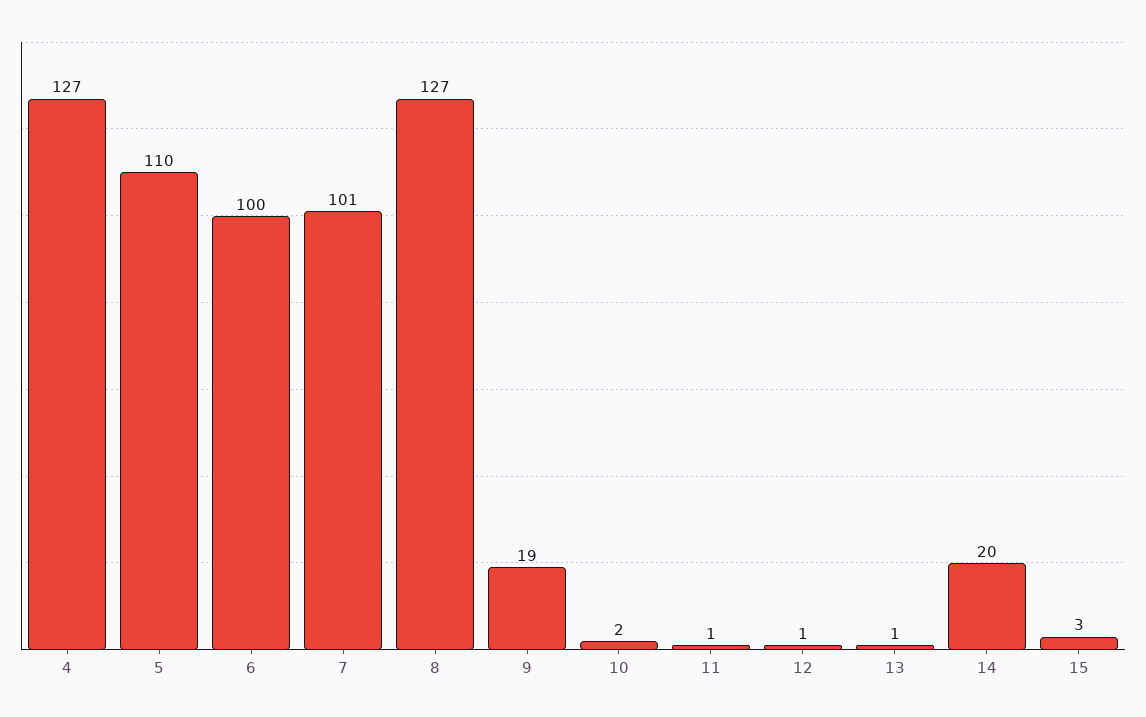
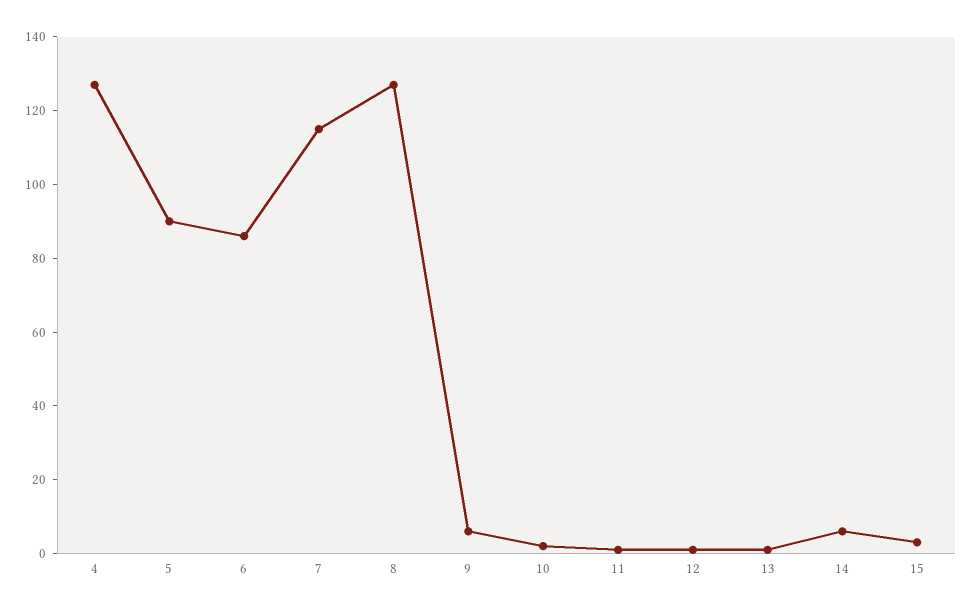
  {
    "4": 127,
-   "5": 110,
+   "5": 90,
-   "6": 100,
+   "6": 85,
-   "7": 101,
+   "7": 115,
    "8": 127,
-   "9": 19,
+   "9": 5,
    "10": 2,
    "11": 1,
    "12": 1,
    "13": 1,
-   "14": 20,
+   "14": 5,
    "15": 3
  }

